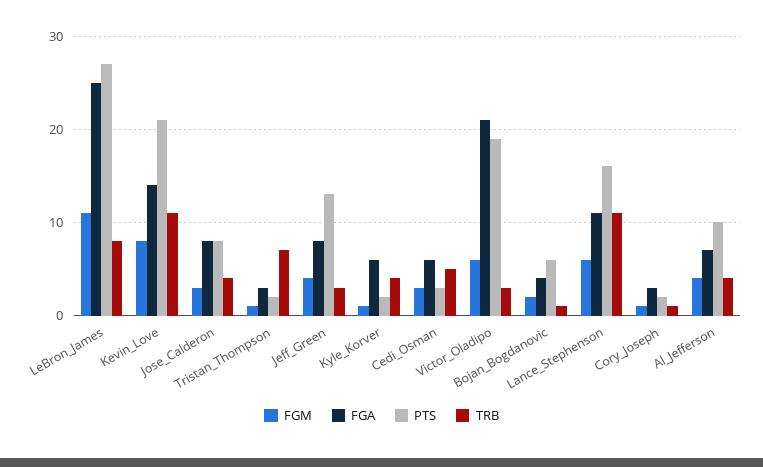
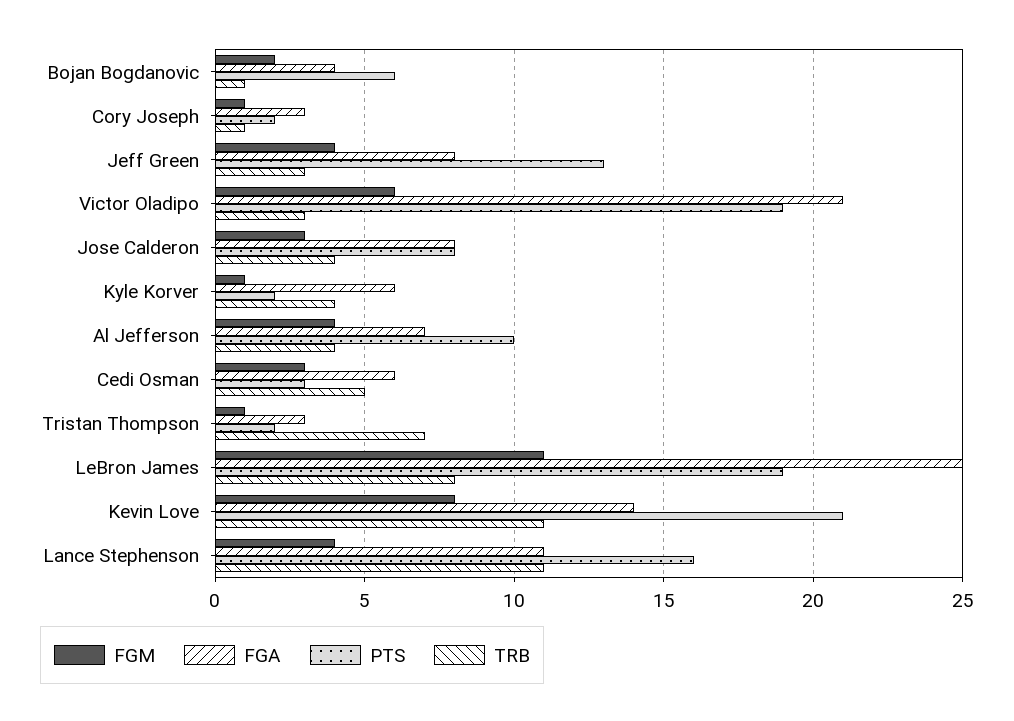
  {
    "FGM": {
      "LeBron_James": 11,
      "Kevin_Love": 8,
      "Jose_Calderon": 3,
      "Tristan_Thompson": 1,
      "Jeff_Green": 4,
      "Kyle_Korver": 1,
      "Cedi_Osman": 3,
      "Victor_Oladipo": 6,
      "Bojan_Bogdanovic": 2,
-     "Lance_Stephenson": 6,
+     "Lance_Stephenson": 4,
      "Cory_Joseph": 1,
      "Al_Jefferson": 4
    },
    "FGA": {
      "LeBron_James": 25,
      "Kevin_Love": 14,
      "Jose_Calderon": 8,
      "Tristan_Thompson": 3,
      "Jeff_Green": 8,
      "Kyle_Korver": 6,
      "Cedi_Osman": 6,
      "Victor_Oladipo": 21,
      "Bojan_Bogdanovic": 4,
      "Lance_Stephenson": 11,
      "Cory_Joseph": 3,
      "Al_Jefferson": 7
    },
    "PTS": {
-     "LeBron_James": 27,
+     "LeBron_James": 19,
      "Kevin_Love": 21,
      "Jose_Calderon": 8,
      "Tristan_Thompson": 2,
      "Jeff_Green": 13,
      "Kyle_Korver": 2,
      "Cedi_Osman": 3,
      "Victor_Oladipo": 19,
      "Bojan_Bogdanovic": 6,
      "Lance_Stephenson": 16,
      "Cory_Joseph": 2,
      "Al_Jefferson": 10
    },
    "TRB": {
      "LeBron_James": 8,
      "Kevin_Love": 11,
      "Jose_Calderon": 4,
      "Tristan_Thompson": 7,
      "Jeff_Green": 3,
      "Kyle_Korver": 4,
      "Cedi_Osman": 5,
      "Victor_Oladipo": 3,
      "Bojan_Bogdanovic": 1,
      "Lance_Stephenson": 11,
      "Cory_Joseph": 1,
      "Al_Jefferson": 4
    }
  }

